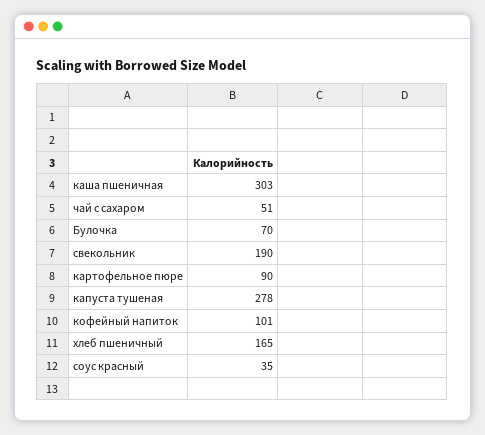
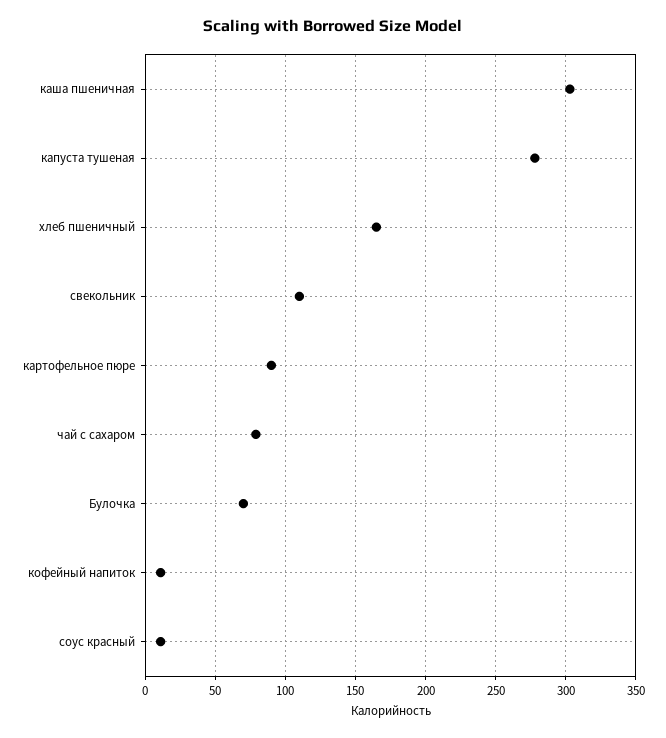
  {
    "каша пшеничная": 303,
-   "чай с сахаром": 51,
+   "чай с сахаром": 80,
    "Булочка": 70,
-   "свекольник": 190,
+   "свекольник": 110,
    "картофельное пюре": 90,
    "капуста тушеная": 278,
-   "кофейный напиток": 101,
+   "кофейный напиток": 10,
    "хлеб пшеничный": 165,
-   "соус красный": 35
+   "соус красный": 10
  }

